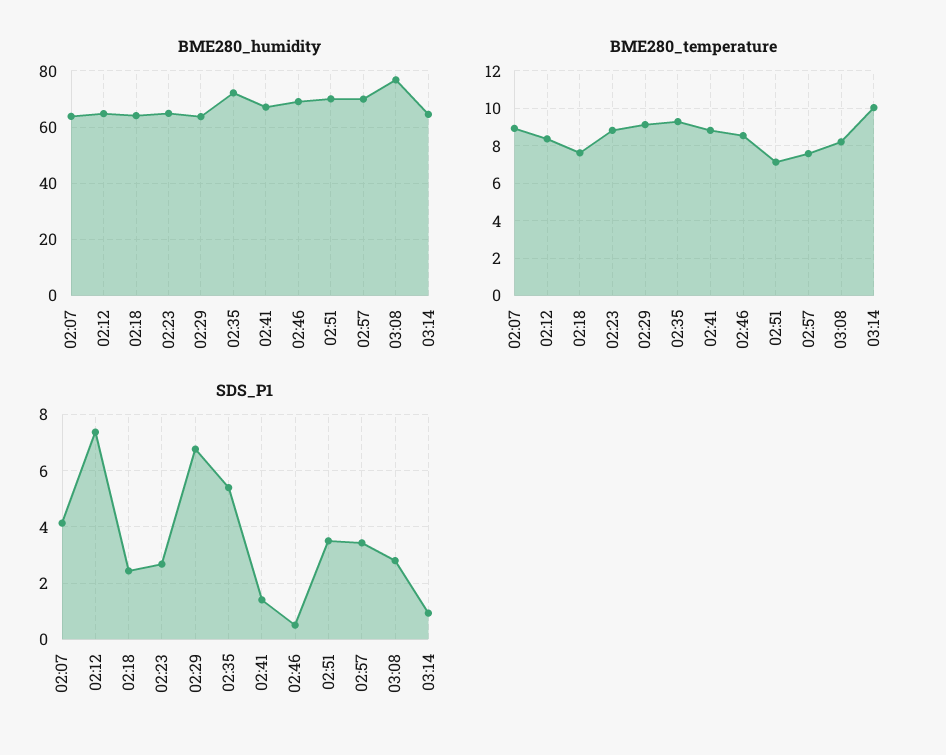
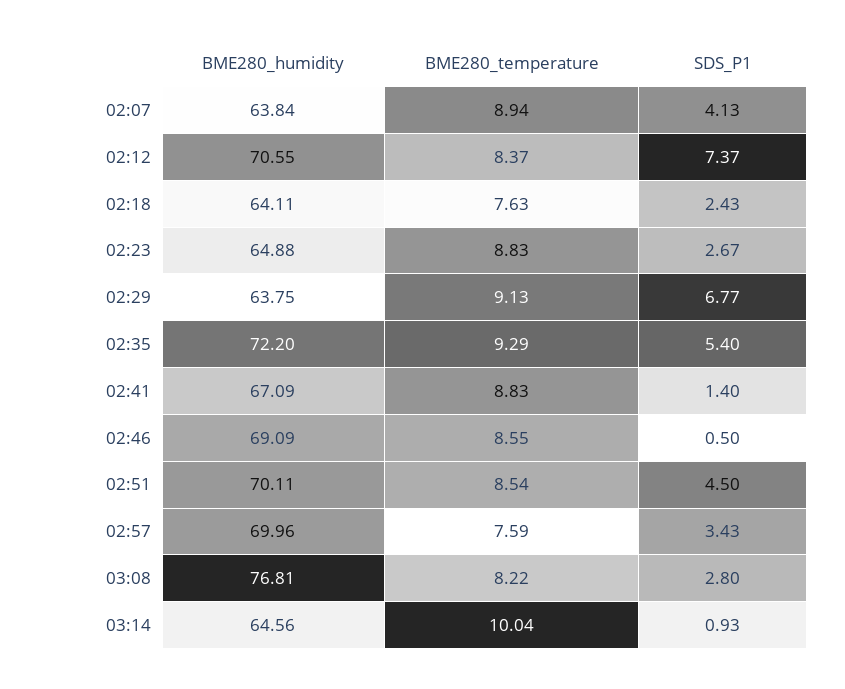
  {
    "BME280_humidity": {
      "02:07": 63.84,
-     "02:12": 65,
+     "02:12": 70.55,
      "02:18": 64.11,
      "02:23": 64.88,
      "02:29": 63.75,
      "02:35": 72.2,
      "02:41": 67.09,
      "02:46": 69.09,
      "02:51": 70.11,
      "02:57": 69.96,
      "03:08": 76.81,
      "03:14": 64.56
    },
    "BME280_temperature": {
      "02:07": 8.94,
      "02:12": 8.37,
      "02:18": 7.63,
      "02:23": 8.83,
      "02:29": 9.13,
      "02:35": 9.29,
      "02:41": 8.83,
      "02:46": 8.55,
-     "02:51": 7,
+     "02:51": 8.54,
      "02:57": 7.59,
      "03:08": 8.22,
      "03:14": 10.04
    },
    "SDS_P1": {
      "02:07": 4.13,
      "02:12": 7.37,
      "02:18": 2.43,
      "02:23": 2.67,
      "02:29": 6.77,
      "02:35": 5.4,
      "02:41": 1.4,
      "02:46": 0.5,
-     "02:51": 3.5,
+     "02:51": 4.5,
      "02:57": 3.43,
      "03:08": 2.8,
      "03:14": 0.93
    }
  }

